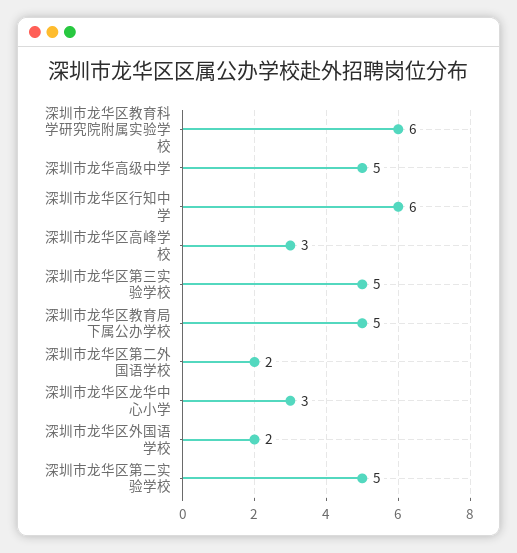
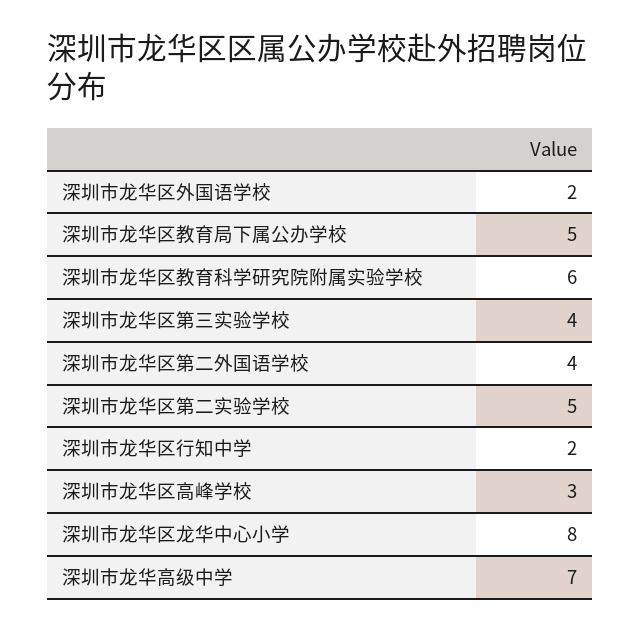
  {
    "深圳市龙华区教育科学研究院附属实验学校": 6,
-   "深圳市龙华高级中学": 5,
+   "深圳市龙华高级中学": 7,
-   "深圳市龙华区行知中学": 6,
+   "深圳市龙华区行知中学": 2,
    "深圳市龙华区高峰学校": 3,
-   "深圳市龙华区第三实验学校": 5,
+   "深圳市龙华区第三实验学校": 4,
    "深圳市龙华区教育局下属公办学校": 5,
-   "深圳市龙华区第二外国语学校": 2,
+   "深圳市龙华区第二外国语学校": 4,
-   "深圳市龙华区龙华中心小学": 3,
+   "深圳市龙华区龙华中心小学": 8,
    "深圳市龙华区外国语学校": 2,
    "深圳市龙华区第二实验学校": 5
  }

